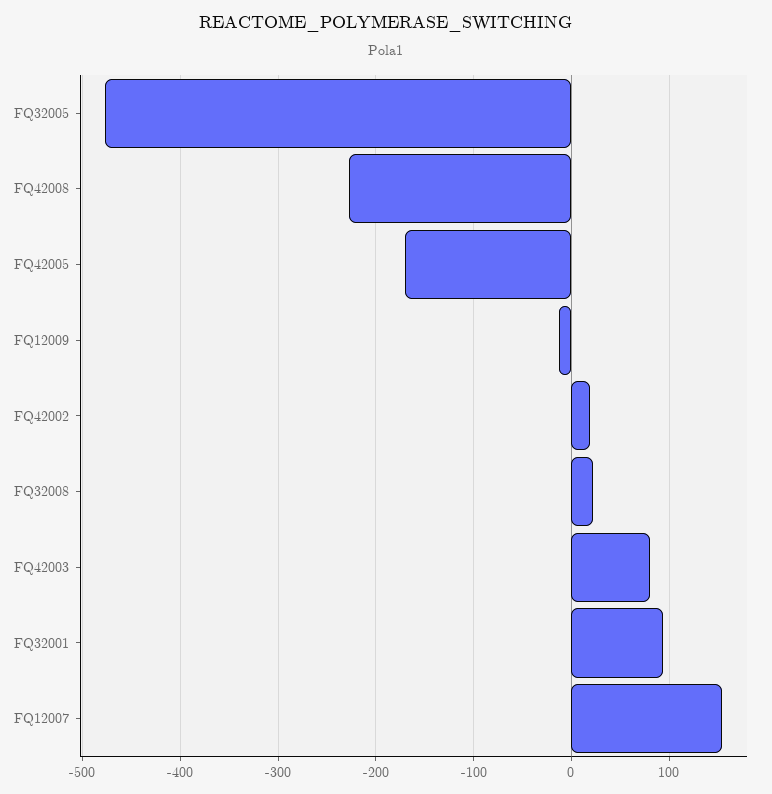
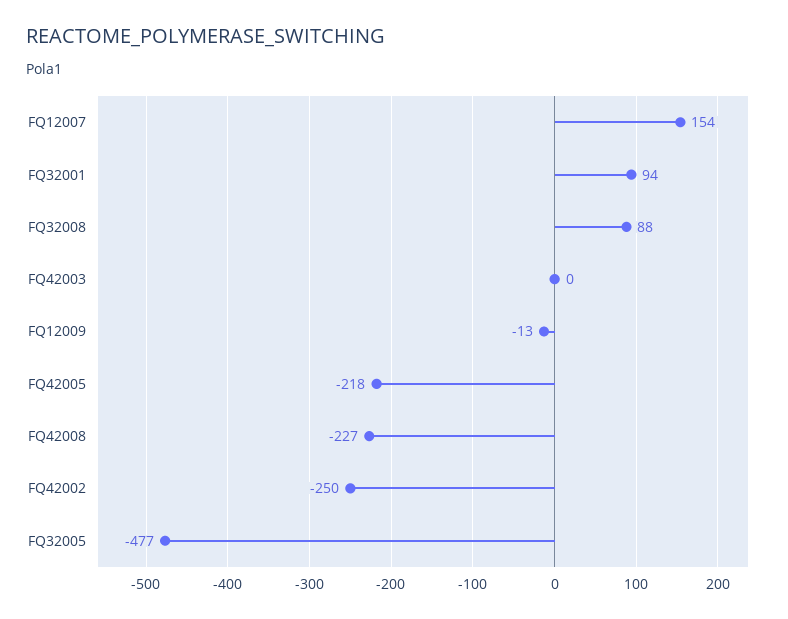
  {
    "FQ32005": -477,
    "FQ42008": -227,
-   "FQ42005": -170,
+   "FQ42005": -218,
    "FQ12009": -13,
-   "FQ42002": 20,
+   "FQ42002": -250,
-   "FQ32008": 20,
+   "FQ32008": 88,
-   "FQ42003": 80,
+   "FQ42003": 0,
    "FQ32001": 94,
    "FQ12007": 154
  }

